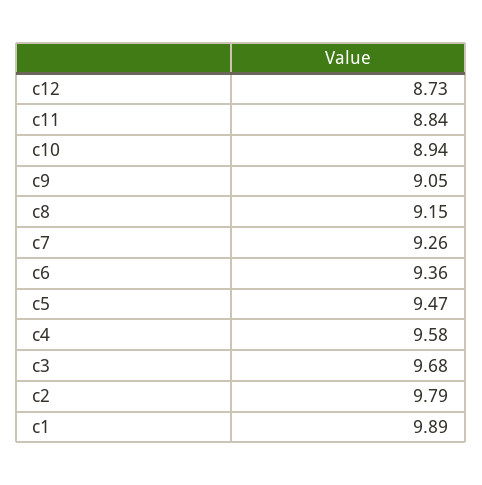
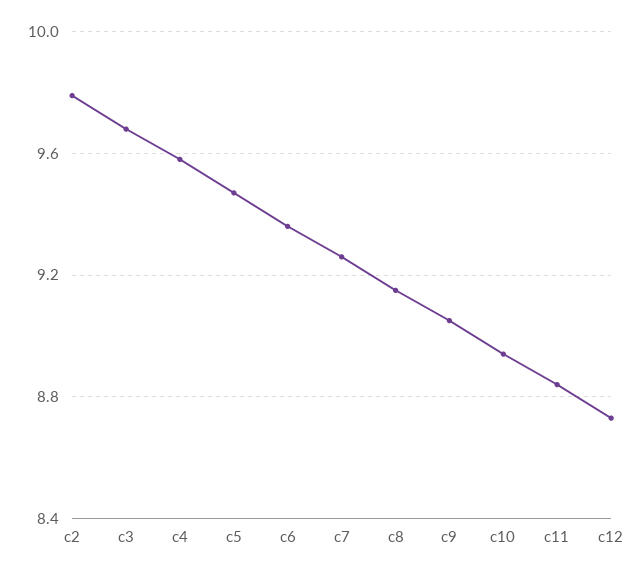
  {
    "c12": 8.73,
    "c11": 8.84,
    "c10": 8.94,
    "c9": 9.05,
    "c8": 9.15,
    "c7": 9.26,
    "c6": 9.36,
    "c5": 9.47,
    "c4": 9.58,
    "c3": 9.68,
-   "c2": 9.79,
+   "c2": 9.79
-   "c1": 9.89
  }

